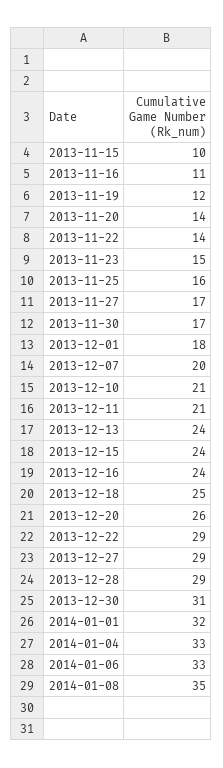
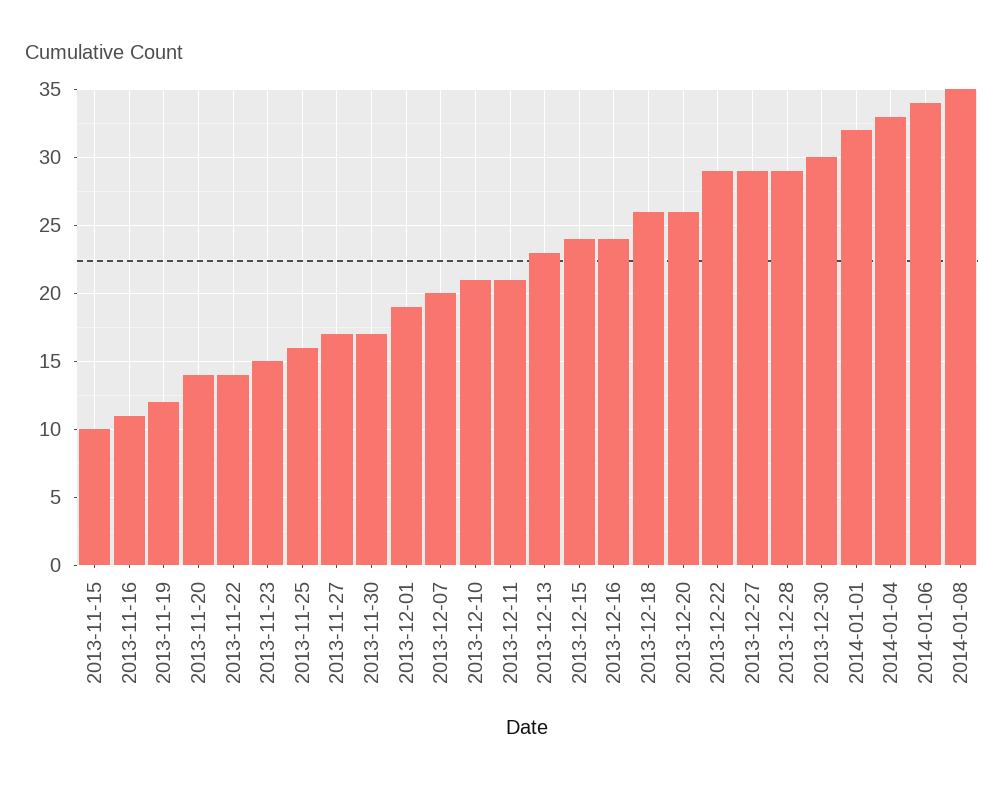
  {
    "2013-11-15": 10,
    "2013-11-16": 11,
    "2013-11-19": 12,
    "2013-11-20": 14,
    "2013-11-22": 14,
    "2013-11-23": 15,
    "2013-11-25": 16,
    "2013-11-27": 17,
    "2013-11-30": 17,
-   "2013-12-01": 18,
+   "2013-12-01": 19,
    "2013-12-07": 20,
    "2013-12-10": 21,
    "2013-12-11": 21,
-   "2013-12-13": 24,
+   "2013-12-13": 23,
    "2013-12-15": 24,
    "2013-12-16": 24,
-   "2013-12-18": 25,
+   "2013-12-18": 26,
    "2013-12-20": 26,
    "2013-12-22": 29,
    "2013-12-27": 29,
    "2013-12-28": 29,
-   "2013-12-30": 31,
+   "2013-12-30": 30,
    "2014-01-01": 32,
    "2014-01-04": 33,
-   "2014-01-06": 33,
+   "2014-01-06": 34,
    "2014-01-08": 35
  }

